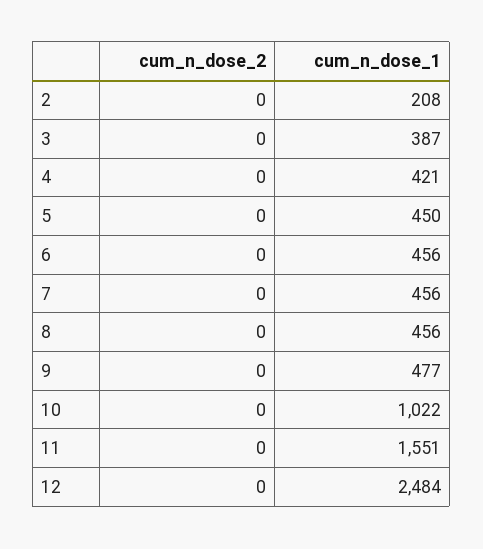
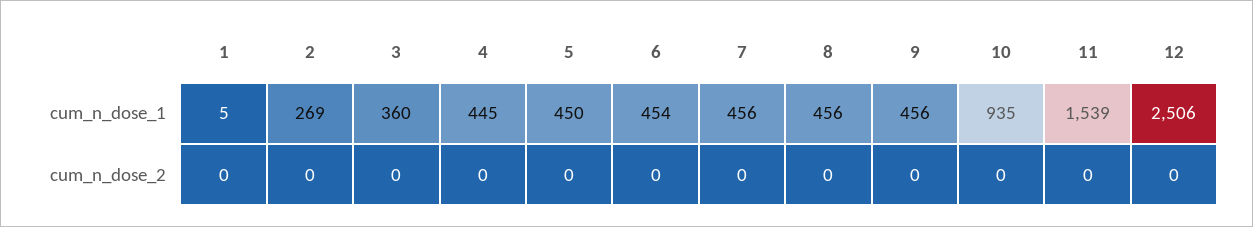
  {
    "cum_n_dose_2": {
      "2": 0,
      "3": 0,
      "4": 0,
      "5": 0,
      "6": 0,
      "7": 0,
      "8": 0,
      "9": 0,
      "10": 0,
      "11": 0,
-     "12": 0
+     "12": 0,
+     "1": 0
    },
    "cum_n_dose_1": {
-     "2": 208,
+     "2": 269,
-     "3": 387,
+     "3": 360,
-     "4": 421,
+     "4": 445,
      "5": 450,
-     "6": 456,
+     "6": 454,
      "7": 456,
      "8": 456,
-     "9": 477,
+     "9": 456,
-     "10": 1022,
+     "10": 935,
-     "11": 1551,
+     "11": 1539,
-     "12": 2484
+     "12": 2506,
+     "1": 5
    }
  }

